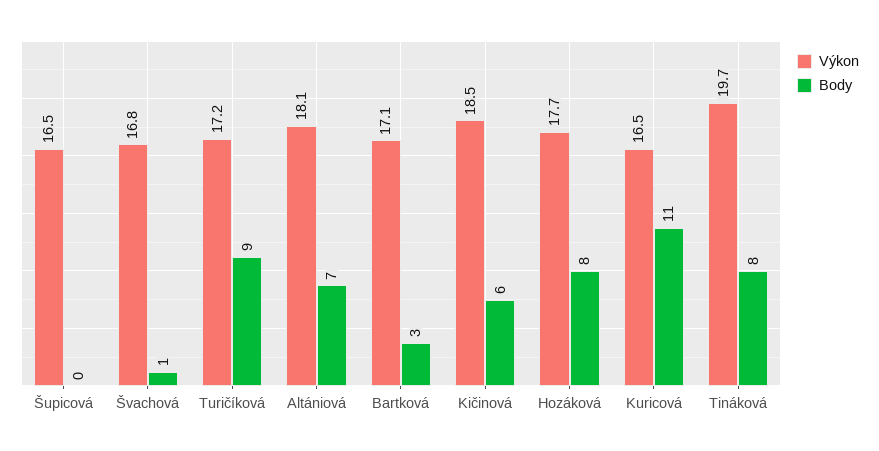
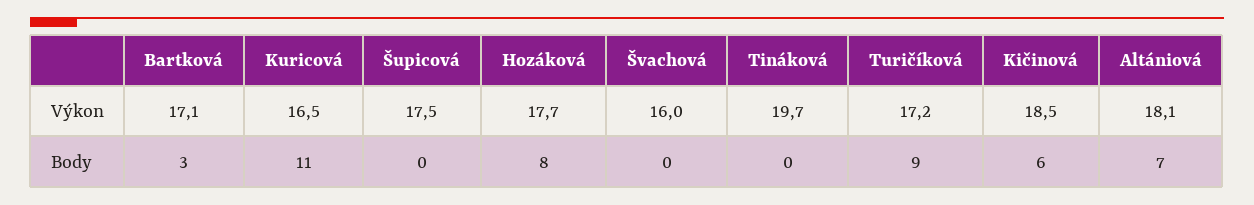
  {
    "Výkon": {
-     "Šupicová": 16.5,
+     "Šupicová": 17.5,
-     "Švachová": 16.8,
+     "Švachová": 16,
      "Turičíková": 17.2,
      "Altániová": 18.1,
      "Bartková": 17.1,
      "Kičinová": 18.5,
      "Hozáková": 17.7,
      "Kuricová": 16.5,
      "Tináková": 19.7
    },
    "Body": {
      "Šupicová": 0,
-     "Švachová": 1,
+     "Švachová": 0,
      "Turičíková": 9,
      "Altániová": 7,
      "Bartková": 3,
      "Kičinová": 6,
      "Hozáková": 8,
      "Kuricová": 11,
-     "Tináková": 8
+     "Tináková": 0
    }
  }

